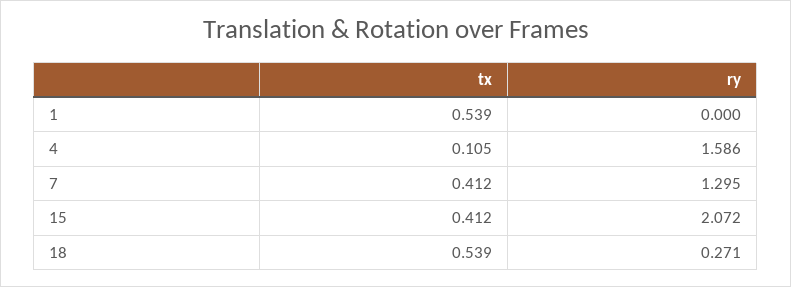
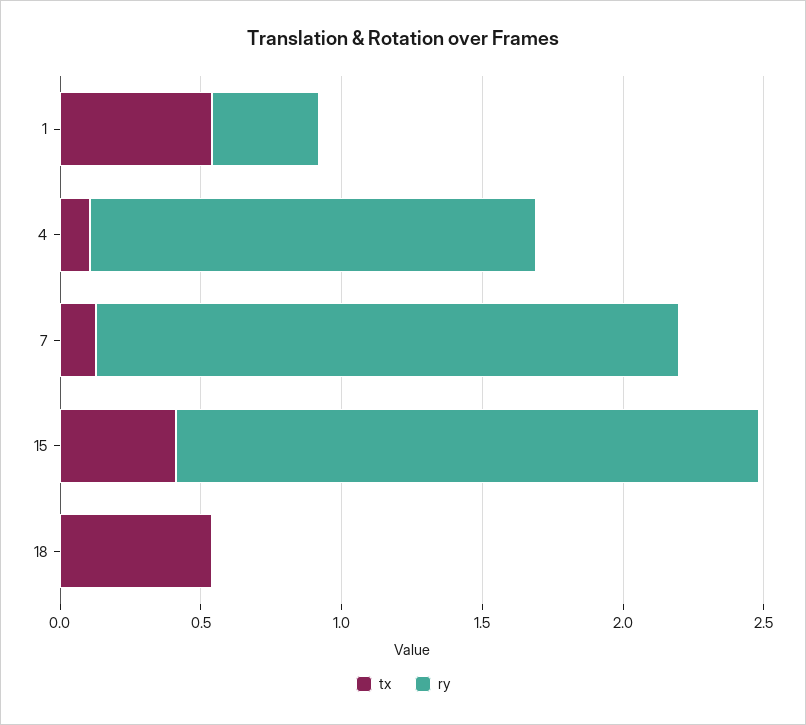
  {
    "tx": {
      "1": 0.539,
      "4": 0.105,
-     "7": 0.412,
+     "7": 0.1,
      "15": 0.412,
      "18": 0.539
    },
    "ry": {
-     "1": 0,
+     "1": 0.4,
      "4": 1.586,
-     "7": 1.295,
+     "7": 2.1,
      "15": 2.072,
-     "18": 0.271
+     "18": 0
    }
  }

